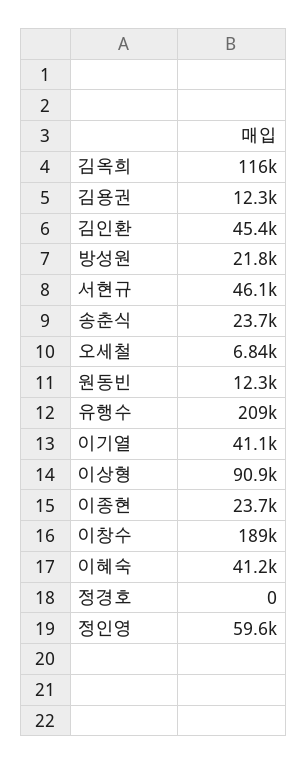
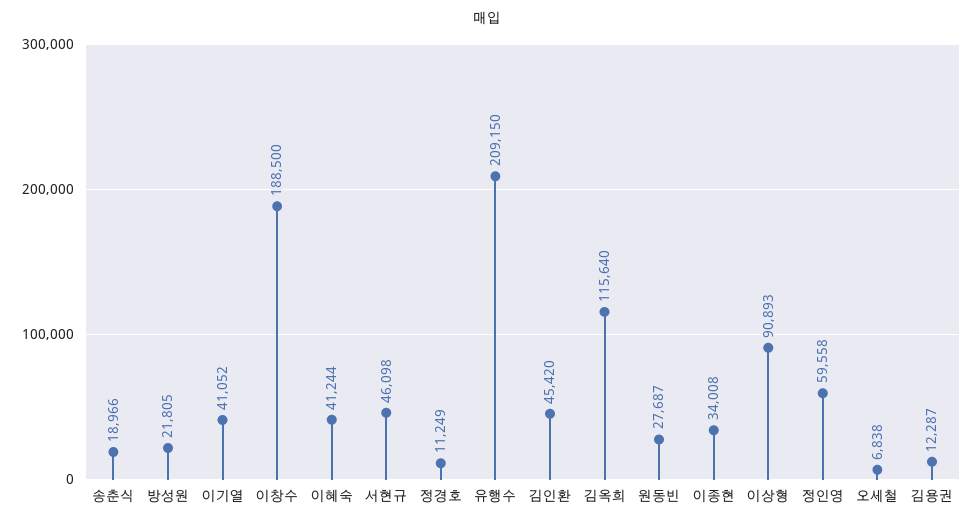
  {
    "김옥희": 115640,
    "김용권": 12287,
    "김인환": 45420,
    "방성원": 21805,
    "서현규": 46098,
-   "송춘식": 23700,
+   "송춘식": 18966,
    "오세철": 6838,
-   "원동빈": 12300,
+   "원동빈": 27687,
    "유행수": 209150,
    "이기열": 41052,
    "이상형": 90893,
-   "이종현": 23700,
+   "이종현": 34008,
    "이창수": 188500,
    "이혜숙": 41244,
-   "정경호": 0,
+   "정경호": 11249,
    "정인영": 59558
  }

